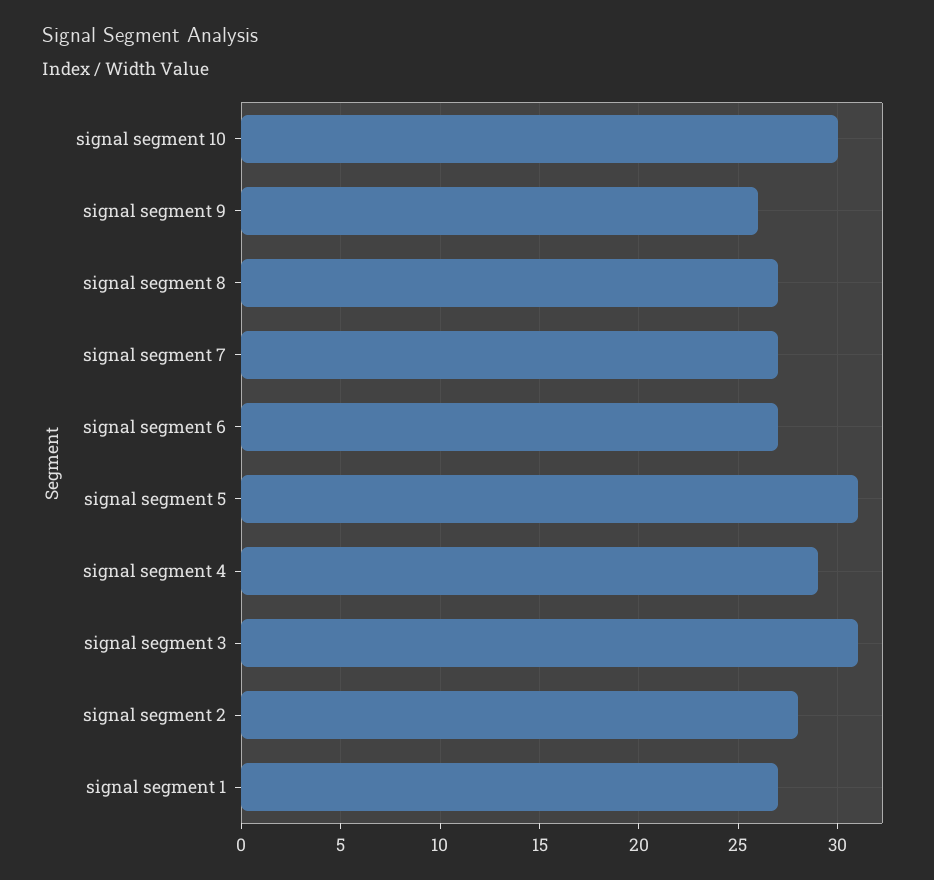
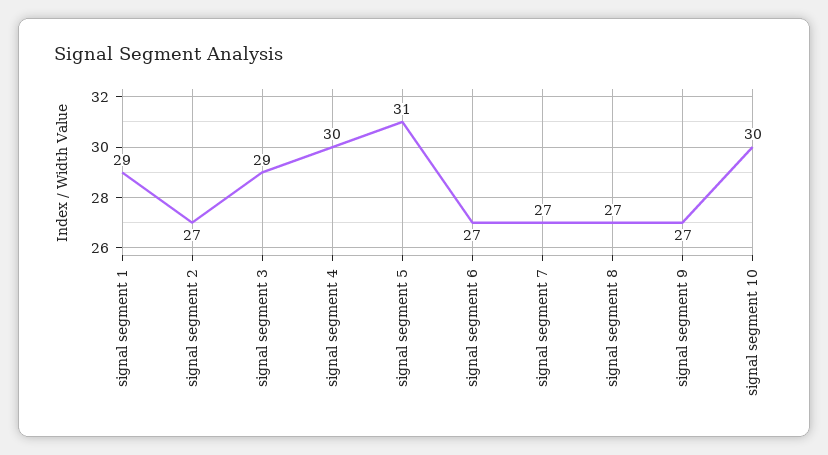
  {
    "signal segment 10": 30,
-   "signal segment 9": 26,
+   "signal segment 9": 27,
    "signal segment 8": 27,
    "signal segment 7": 27,
    "signal segment 6": 27,
    "signal segment 5": 31,
-   "signal segment 4": 29,
+   "signal segment 4": 30,
-   "signal segment 3": 31,
+   "signal segment 3": 29,
-   "signal segment 2": 28,
+   "signal segment 2": 27,
-   "signal segment 1": 27
+   "signal segment 1": 29
  }

